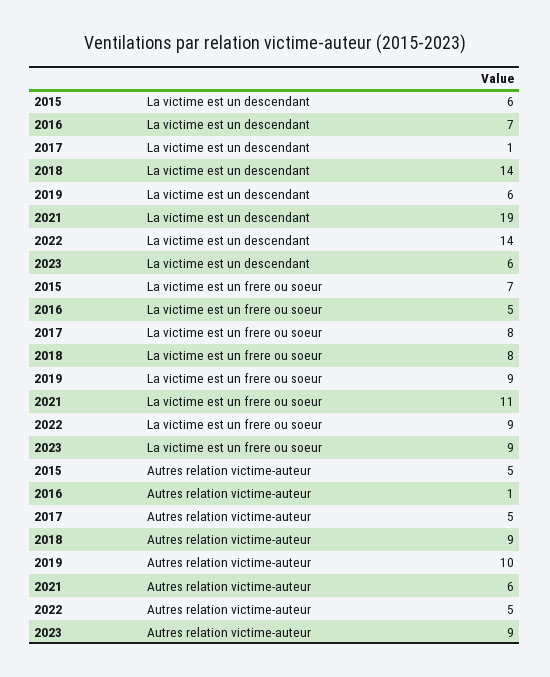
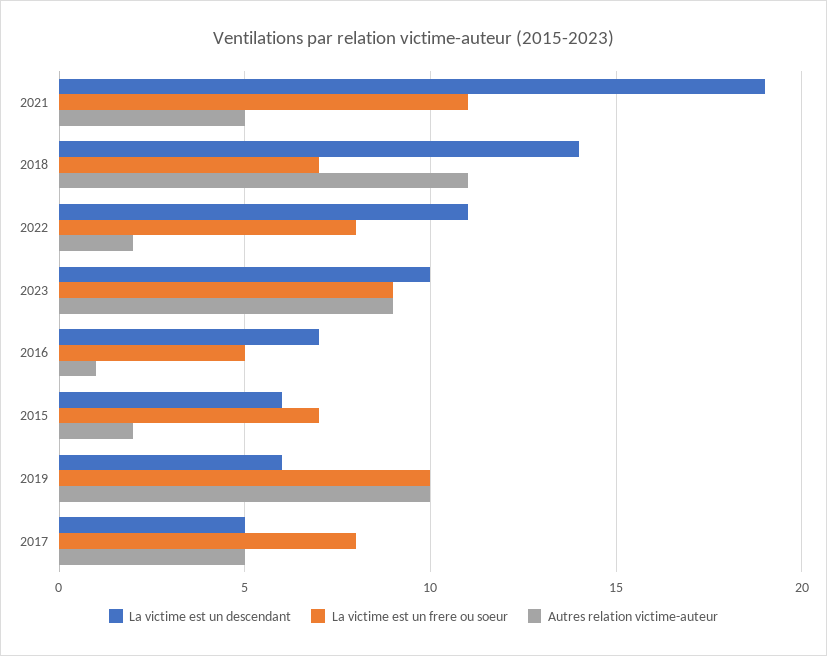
  {
    "La victime est un descendant": {
      "2015": 6,
      "2016": 7,
-     "2017": 1,
+     "2017": 5,
      "2018": 14,
      "2019": 6,
      "2021": 19,
-     "2022": 14,
+     "2022": 11,
-     "2023": 6
+     "2023": 10
    },
    "La victime est un frere ou soeur": {
      "2015": 7,
      "2016": 5,
      "2017": 8,
-     "2018": 8,
+     "2018": 7,
-     "2019": 9,
+     "2019": 10,
      "2021": 11,
-     "2022": 9,
+     "2022": 8,
      "2023": 9
    },
    "Autres relation victime-auteur": {
-     "2015": 5,
+     "2015": 2,
      "2016": 1,
      "2017": 5,
-     "2018": 9,
+     "2018": 11,
      "2019": 10,
-     "2021": 6,
+     "2021": 5,
-     "2022": 5,
+     "2022": 2,
      "2023": 9
    }
  }

